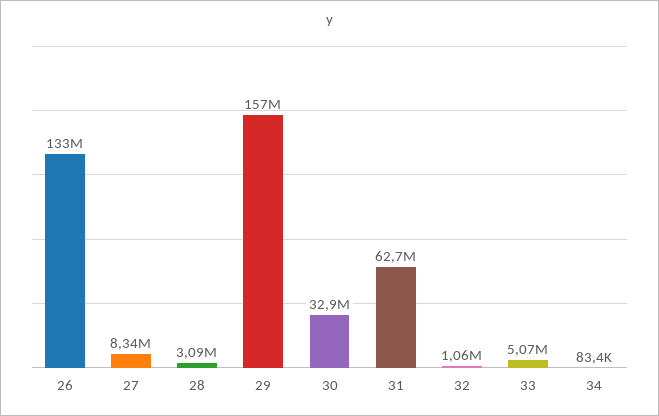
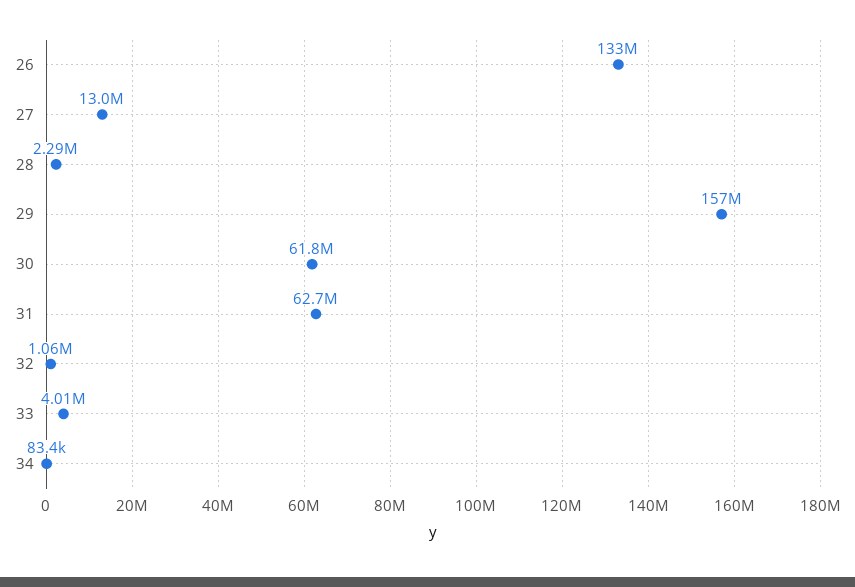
  {
    "26": 133000000,
-   "27": 8340000,
+   "27": 13000000,
-   "28": 3090000,
+   "28": 2290000,
    "29": 157000000,
-   "30": 32900000,
+   "30": 61800000,
    "31": 62700000,
    "32": 1060000,
-   "33": 5070000,
+   "33": 4010000,
    "34": 83400
  }

